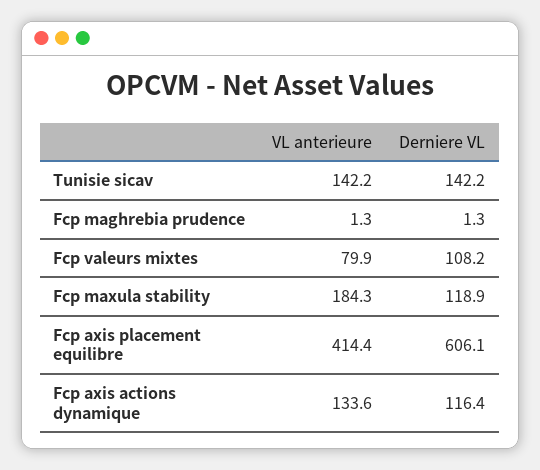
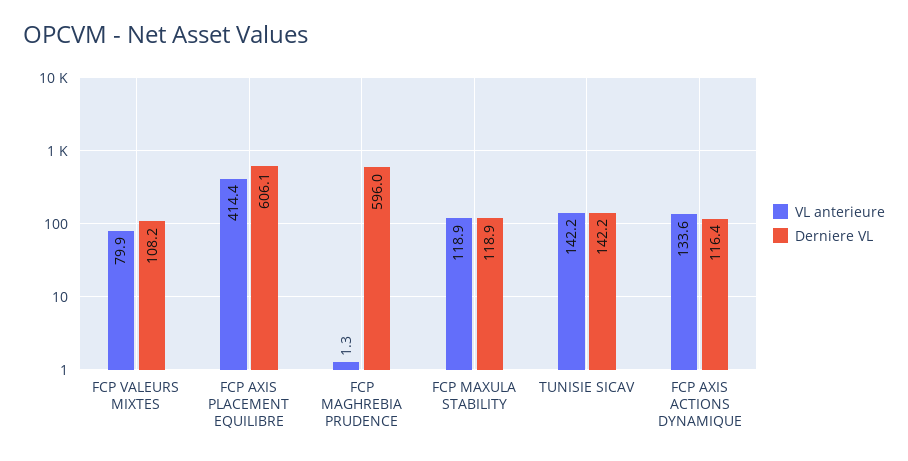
  {
    "VL anterieure": {
      "Tunisie sicav": 142.2,
      "Fcp maghrebia prudence": 1.3,
      "Fcp valeurs mixtes": 79.9,
-     "Fcp maxula stability": 184.3,
+     "Fcp maxula stability": 118.9,
      "Fcp axis placement equilibre": 414.4,
      "Fcp axis actions dynamique": 133.6
    },
    "Derniere VL": {
      "Tunisie sicav": 142.2,
-     "Fcp maghrebia prudence": 1.3,
+     "Fcp maghrebia prudence": 596,
      "Fcp valeurs mixtes": 108.2,
      "Fcp maxula stability": 118.9,
      "Fcp axis placement equilibre": 606.1,
      "Fcp axis actions dynamique": 116.4
    }
  }

